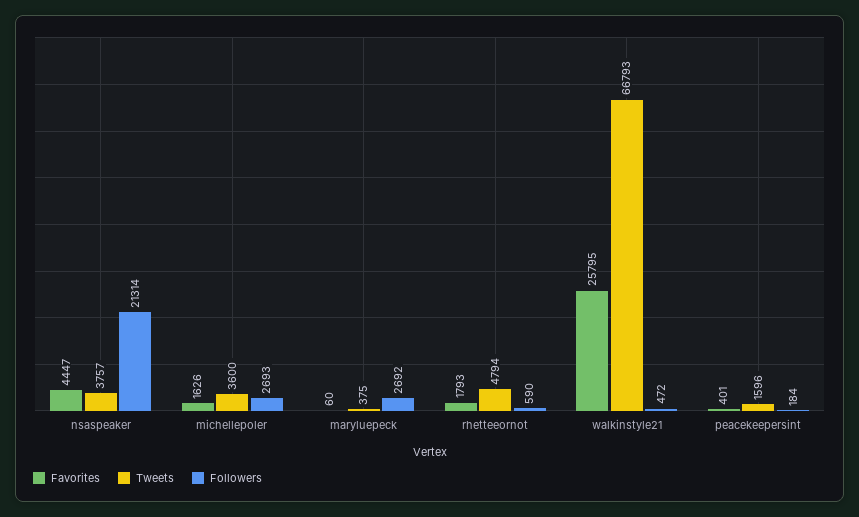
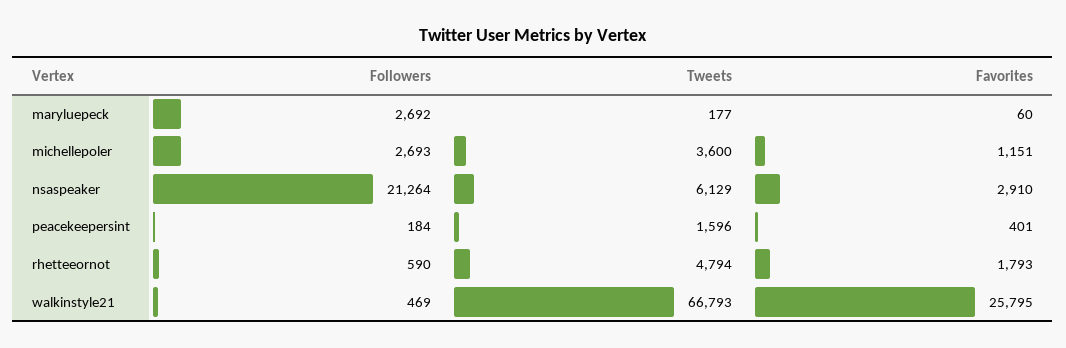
  {
    "Favorites": {
-     "nsaspeaker": 4447,
+     "nsaspeaker": 2910,
-     "michellepoler": 1626,
+     "michellepoler": 1151,
      "maryluepeck": 60,
      "rhetteeornot": 1793,
      "walkinstyle21": 25795,
      "peacekeepersint": 401
    },
    "Tweets": {
-     "nsaspeaker": 3757,
+     "nsaspeaker": 6129,
      "michellepoler": 3600,
-     "maryluepeck": 375,
+     "maryluepeck": 177,
      "rhetteeornot": 4794,
      "walkinstyle21": 66793,
      "peacekeepersint": 1596
    },
    "Followers": {
-     "nsaspeaker": 21314,
+     "nsaspeaker": 21264,
      "michellepoler": 2693,
      "maryluepeck": 2692,
      "rhetteeornot": 590,
-     "walkinstyle21": 472,
+     "walkinstyle21": 469,
      "peacekeepersint": 184
    }
  }

